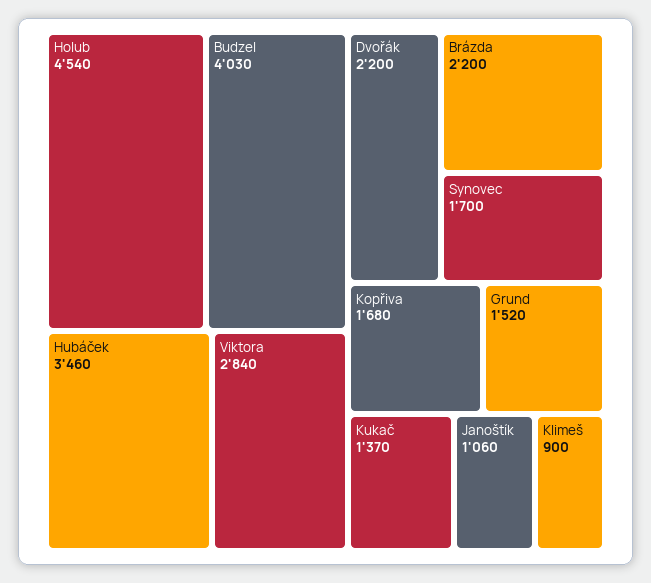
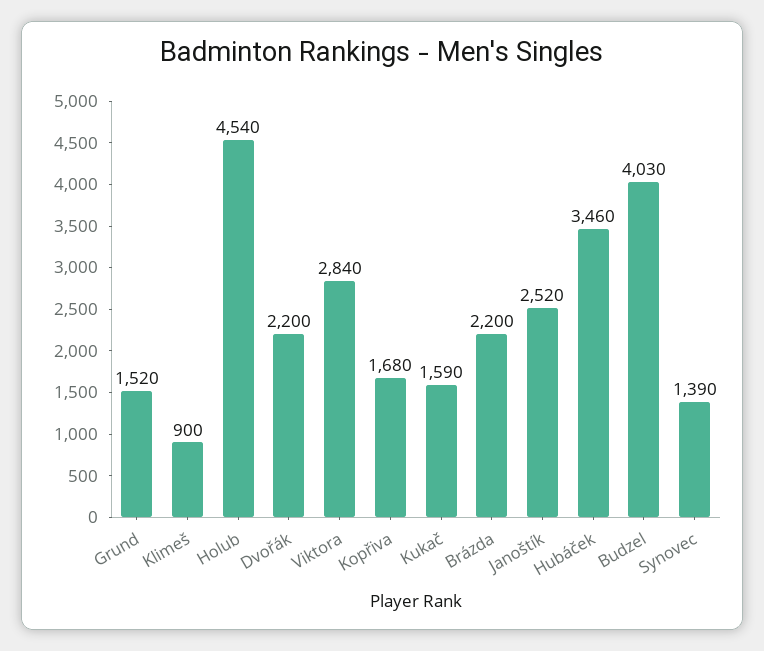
  {
    "Holub": 4540,
    "Budzel": 4030,
    "Hubáček": 3460,
    "Viktora": 2840,
    "Dvořák": 2200,
    "Brázda": 2200,
-   "Synovec": 1700,
+   "Synovec": 1390,
    "Kopřiva": 1680,
    "Grund": 1520,
-   "Kukač": 1370,
+   "Kukač": 1590,
-   "Janoštík": 1060,
+   "Janoštík": 2520,
    "Klimeš": 900
  }

